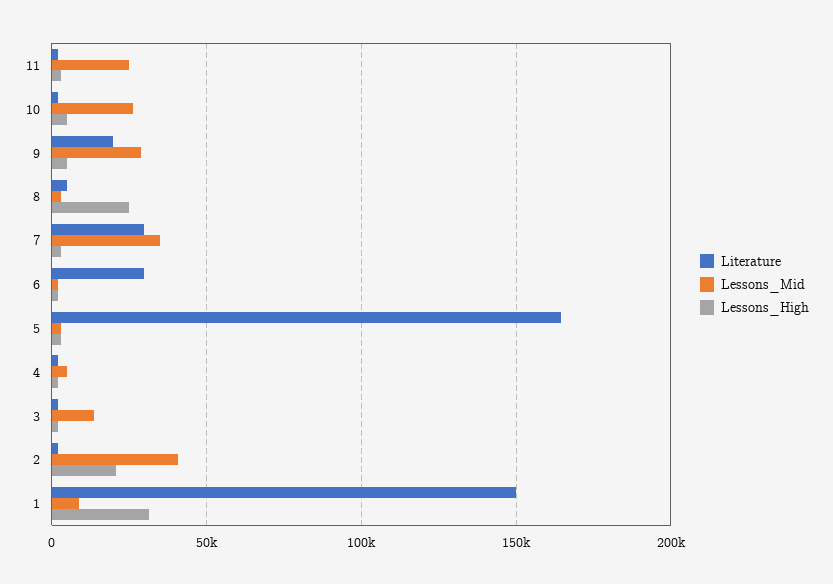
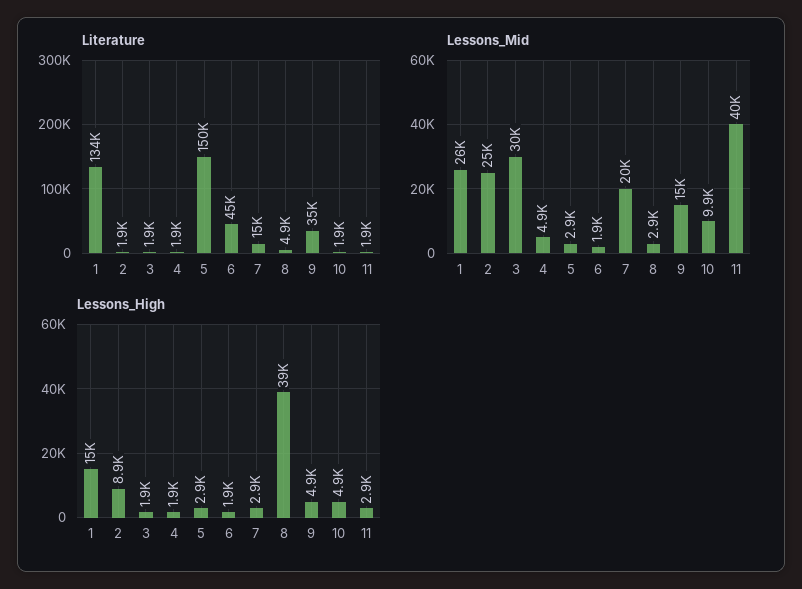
  {
    "Literature": {
      "11": 1900,
      "10": 1900,
-     "9": 20000,
+     "9": 35000,
      "8": 4900,
-     "7": 30000,
+     "7": 15000,
-     "6": 30000,
+     "6": 45000,
-     "5": 165000,
+     "5": 150000,
      "4": 1900,
      "3": 1900,
      "2": 1900,
-     "1": 150000
+     "1": 134000
    },
    "Lessons_Mid": {
-     "11": 25000,
+     "11": 40000,
-     "10": 25000,
+     "10": 9900,
-     "9": 30000,
+     "9": 15000,
      "8": 2900,
-     "7": 35000,
+     "7": 20000,
      "6": 1900,
      "5": 2900,
      "4": 4900,
-     "3": 15000,
+     "3": 30000,
-     "2": 40000,
+     "2": 25000,
-     "1": 10000
+     "1": 26000
    },
    "Lessons_High": {
      "11": 2900,
      "10": 4900,
      "9": 4900,
-     "8": 25000,
+     "8": 39000,
      "7": 2900,
      "6": 1900,
      "5": 2900,
      "4": 1900,
      "3": 1900,
-     "2": 20000,
+     "2": 8900,
-     "1": 30000
+     "1": 15000
    }
  }

